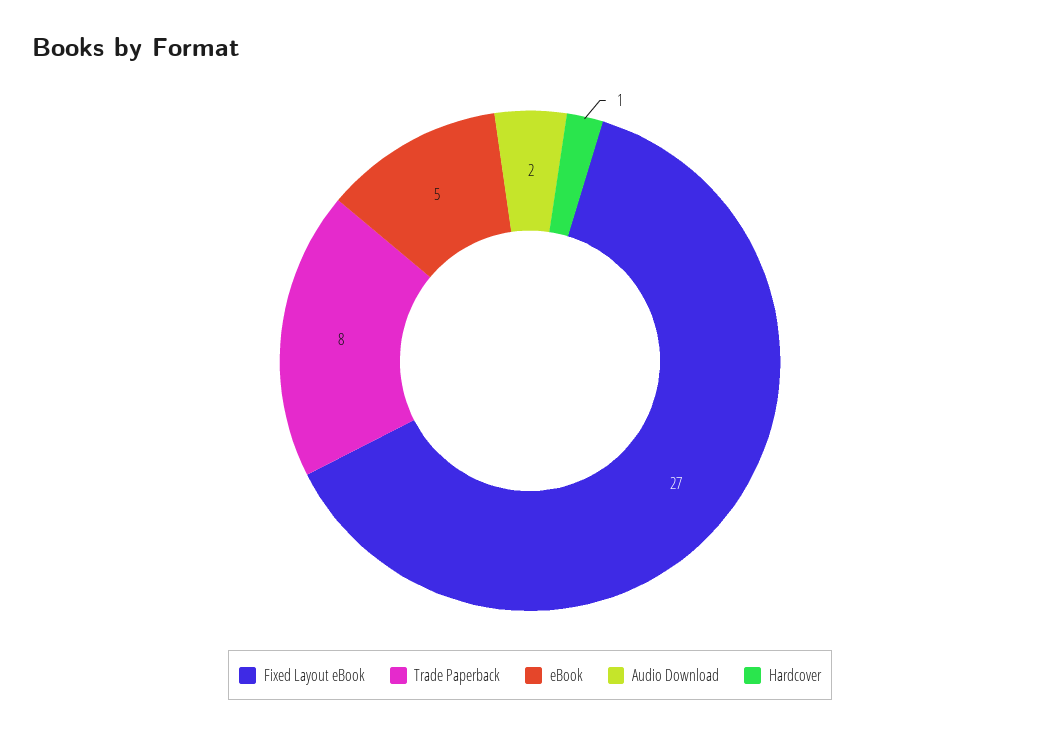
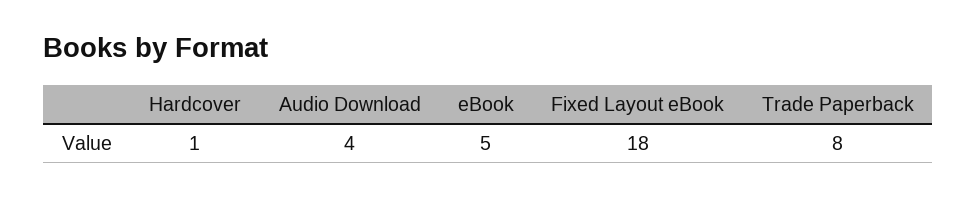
  {
-   "Fixed Layout eBook": 27,
+   "Fixed Layout eBook": 18,
    "Trade Paperback": 8,
    "eBook": 5,
-   "Audio Download": 2,
+   "Audio Download": 4,
    "Hardcover": 1
  }

